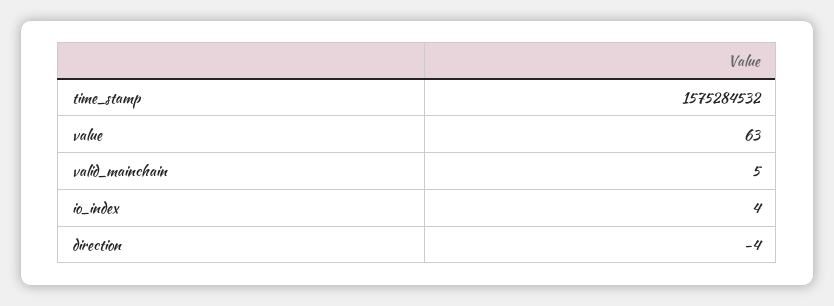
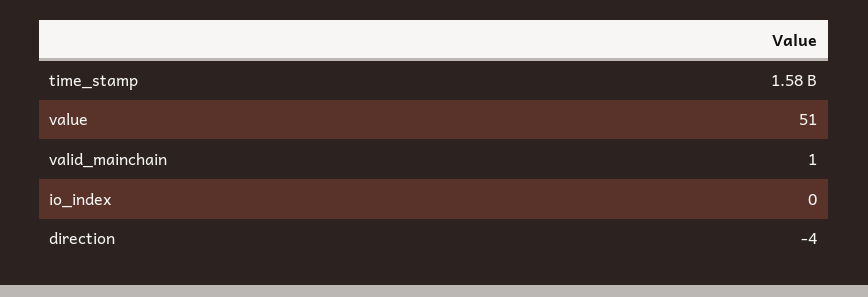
  {
    "time_stamp": 1575284532,
-   "value": 63,
+   "value": 51,
-   "valid_mainchain": 5,
+   "valid_mainchain": 1,
-   "io_index": 4,
+   "io_index": 0,
    "direction": -4
  }

